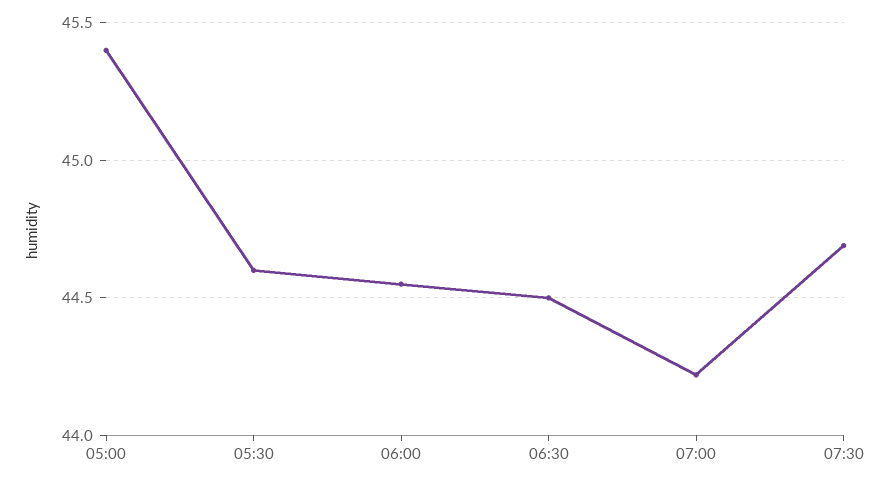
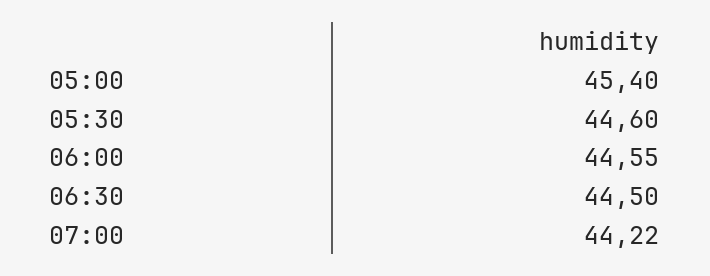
  {
    "05:00": 45.4,
    "05:30": 44.6,
    "06:00": 44.55,
    "06:30": 44.5,
-   "07:00": 44.22,
+   "07:00": 44.22
-   "07:30": 44.7
  }

